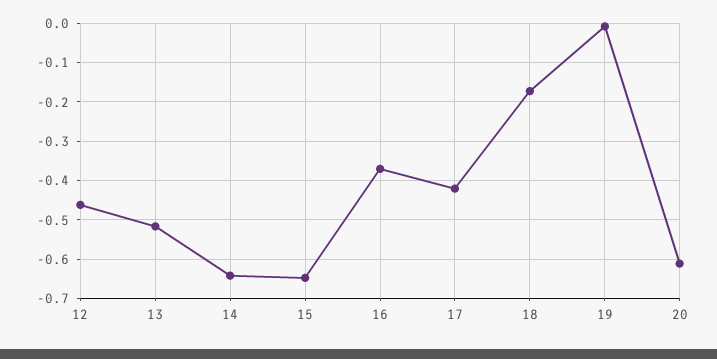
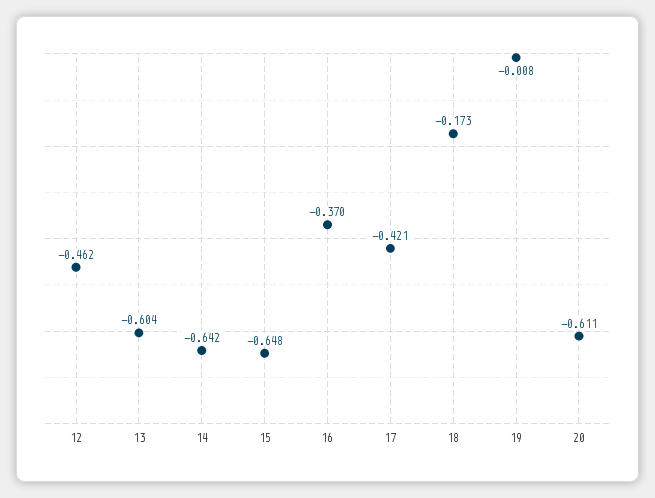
  {
    "12": -0.462,
-   "13": -0.52,
+   "13": -0.604,
    "14": -0.642,
    "15": -0.648,
    "16": -0.37,
    "17": -0.421,
    "18": -0.173,
    "19": -0.008,
    "20": -0.611
  }

